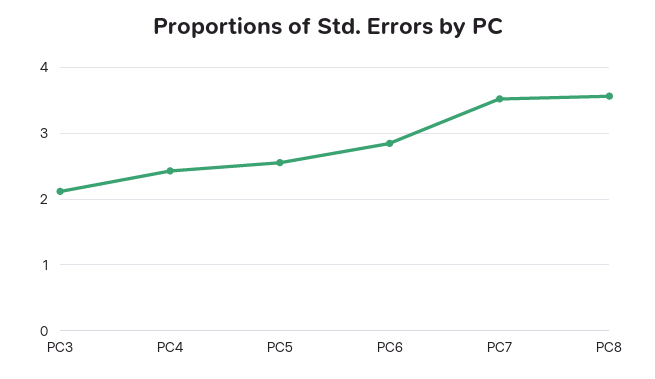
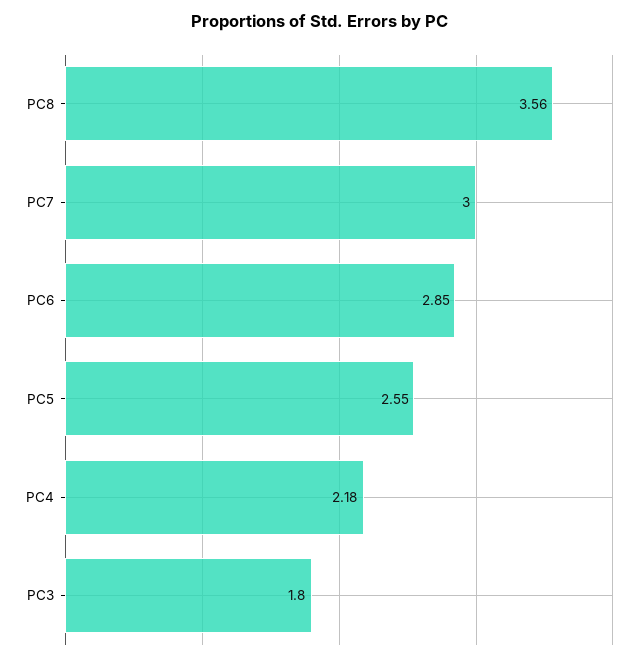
  {
-   "PC3": 2.1,
+   "PC3": 1.8,
-   "PC4": 2.4,
+   "PC4": 2.18,
    "PC5": 2.55,
    "PC6": 2.85,
-   "PC7": 3.5,
+   "PC7": 3,
    "PC8": 3.56
  }

